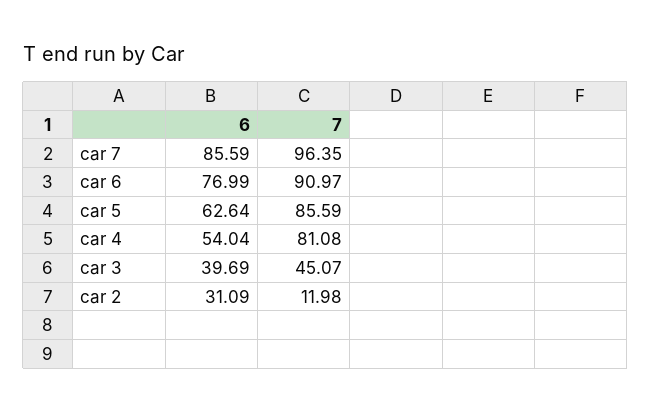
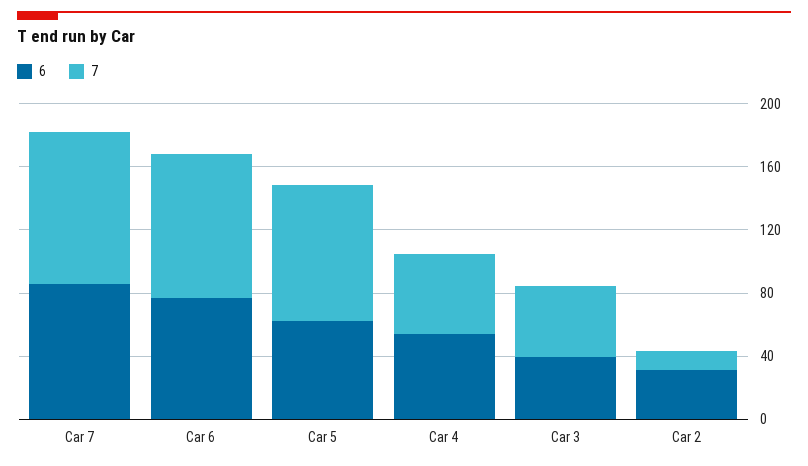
  {
    "6": {
      "car 7": 85.59,
      "car 6": 76.99,
      "car 5": 62.64,
      "car 4": 54.04,
      "car 3": 39.69,
      "car 2": 31.09
    },
    "7": {
      "car 7": 96.35,
      "car 6": 90.97,
      "car 5": 85.59,
-     "car 4": 81.08,
+     "car 4": 50,
      "car 3": 45.07,
      "car 2": 11.98
    }
  }

